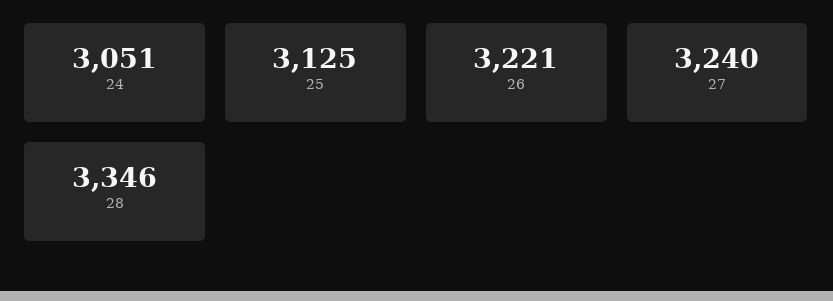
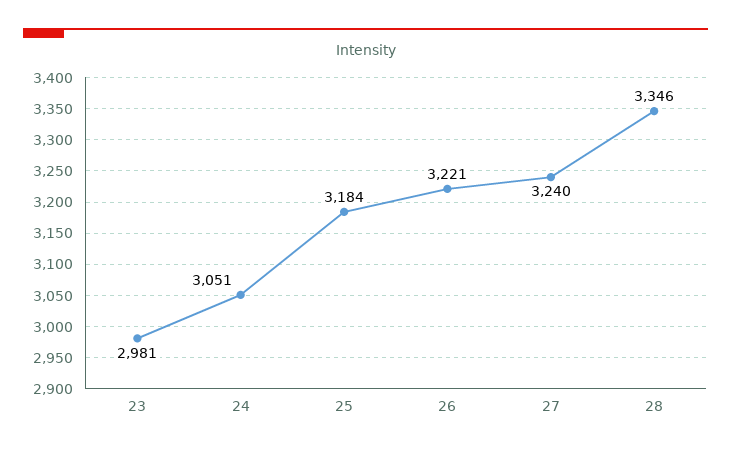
  {
    "24": 3051,
-   "25": 3125,
+   "25": 3184,
    "26": 3221,
    "27": 3240,
-   "28": 3346
+   "28": 3346,
+   "23": 2981
  }

